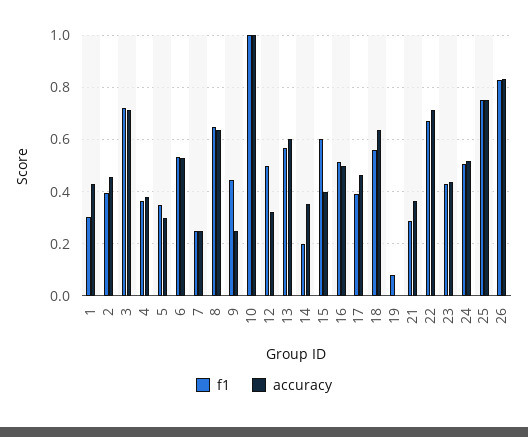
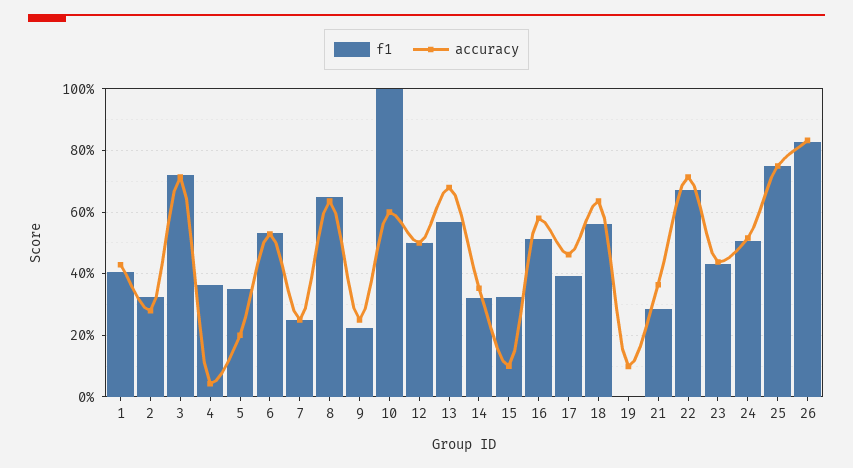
  {
    "f1": {
-     "1": 0.3,
+     "1": 0.4,
-     "2": 0.4,
+     "2": 0.32,
      "3": 0.72,
      "4": 0.36,
      "5": 0.34,
      "6": 0.54,
      "7": 0.26,
      "8": 0.64,
-     "9": 0.45,
+     "9": 0.22,
      "10": 1,
      "12": 0.5,
      "13": 0.56,
-     "14": 0.2,
+     "14": 0.32,
-     "15": 0.6,
+     "15": 0.32,
      "16": 0.52,
      "17": 0.4,
      "18": 0.56,
-     "19": 0.075,
+     "19": 0,
      "21": 0.28,
      "22": 0.68,
      "23": 0.44,
      "24": 0.5,
      "25": 0.76,
      "26": 0.82
    },
    "accuracy": {
      "1": 0.42,
-     "2": 0.45,
+     "2": 0.28,
      "3": 0.72,
-     "4": 0.375,
+     "4": 0.04,
-     "5": 0.3,
+     "5": 0.2,
      "6": 0.52,
      "7": 0.26,
      "8": 0.64,
      "9": 0.26,
-     "10": 1,
+     "10": 0.6,
-     "12": 0.325,
+     "12": 0.5,
-     "13": 0.6,
+     "13": 0.68,
      "14": 0.36,
-     "15": 0.4,
+     "15": 0.1,
-     "16": 0.5,
+     "16": 0.58,
      "17": 0.46,
      "18": 0.64,
-     "19": 0,
+     "19": 0.1,
      "21": 0.36,
      "22": 0.72,
      "23": 0.44,
      "24": 0.52,
      "25": 0.76,
      "26": 0.84
    }
  }

